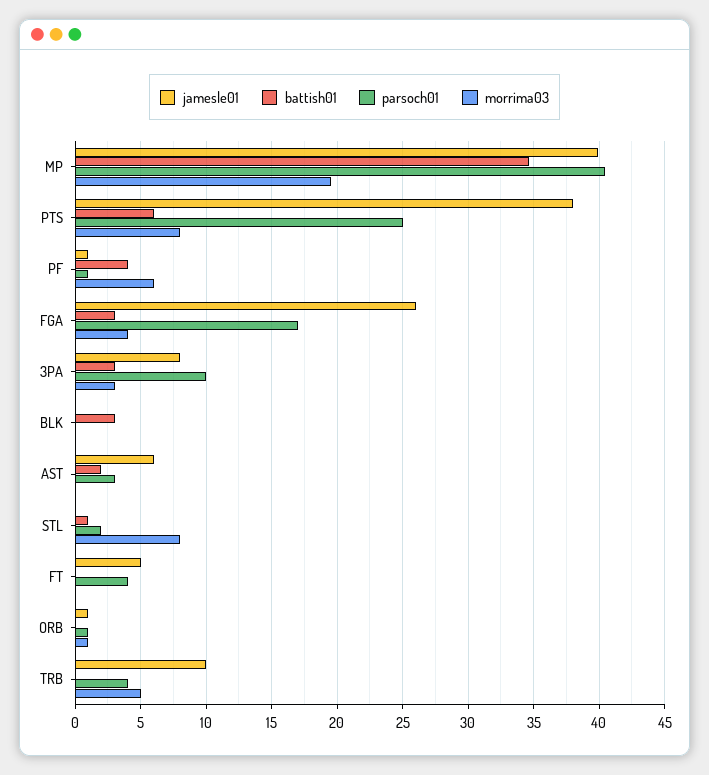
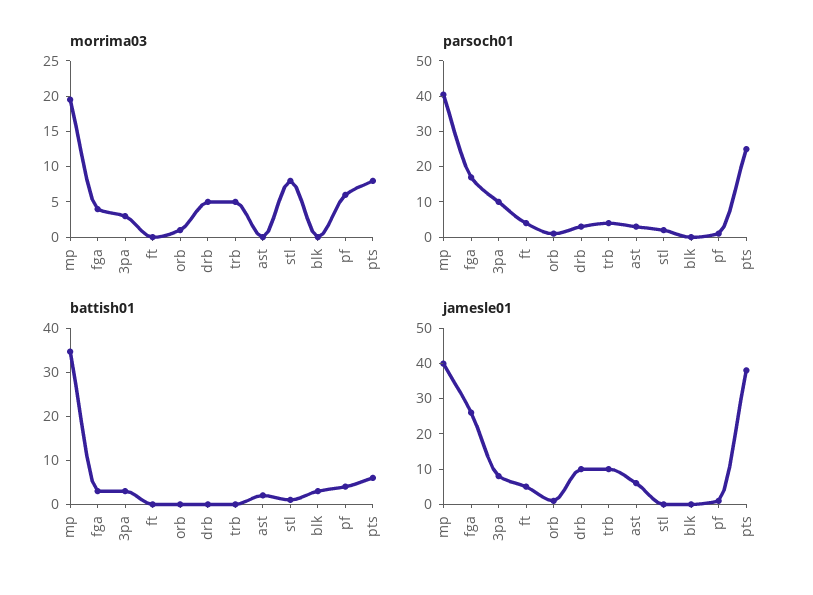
  {
    "jamesle01": {
      "MP": 40,
      "PTS": 38,
      "PF": 1,
      "FGA": 26,
      "3PA": 8,
      "BLK": 0,
      "AST": 6,
      "STL": 0,
      "FT": 5,
      "ORB": 1,
-     "TRB": 10
+     "TRB": 10,
+     "drb": 10
    },
    "battish01": {
      "MP": 34.5,
      "PTS": 6,
      "PF": 4,
      "FGA": 3,
      "3PA": 3,
      "BLK": 3,
      "AST": 2,
      "STL": 1,
      "FT": 0,
      "ORB": 0,
-     "TRB": 0
+     "TRB": 0,
+     "drb": 0
    },
    "parsoch01": {
      "MP": 40.5,
      "PTS": 25,
      "PF": 1,
      "FGA": 17,
      "3PA": 10,
      "BLK": 0,
      "AST": 3,
      "STL": 2,
      "FT": 4,
      "ORB": 1,
-     "TRB": 4
+     "TRB": 4,
+     "drb": 2.5
    },
    "morrima03": {
      "MP": 19.5,
      "PTS": 8,
      "PF": 6,
      "FGA": 4,
      "3PA": 3,
      "BLK": 0,
      "AST": 0,
      "STL": 8,
      "FT": 0,
      "ORB": 1,
-     "TRB": 5
+     "TRB": 5,
+     "drb": 5
    }
  }

